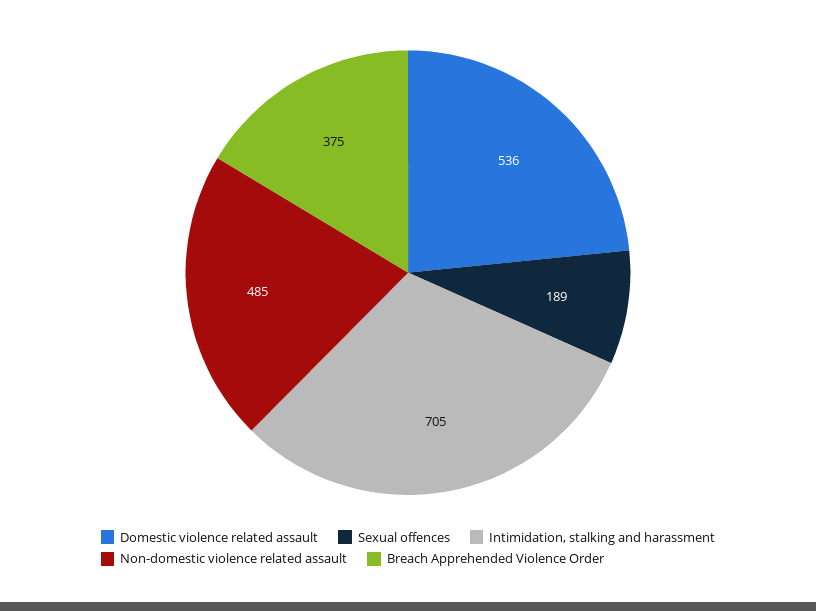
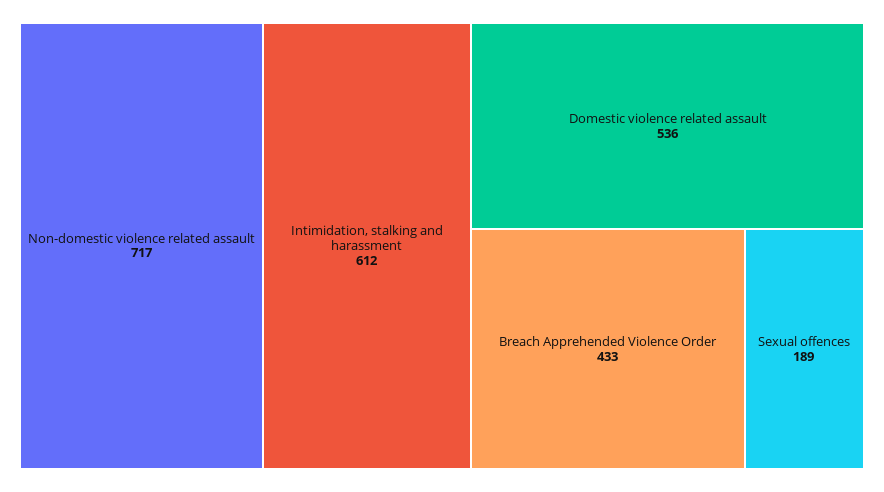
  {
    "Domestic violence related assault": 536,
    "Sexual offences": 189,
-   "Intimidation, stalking and harassment": 705,
+   "Intimidation, stalking and harassment": 612,
-   "Non-domestic violence related assault": 485,
+   "Non-domestic violence related assault": 717,
-   "Breach Apprehended Violence Order": 375
+   "Breach Apprehended Violence Order": 433
  }

